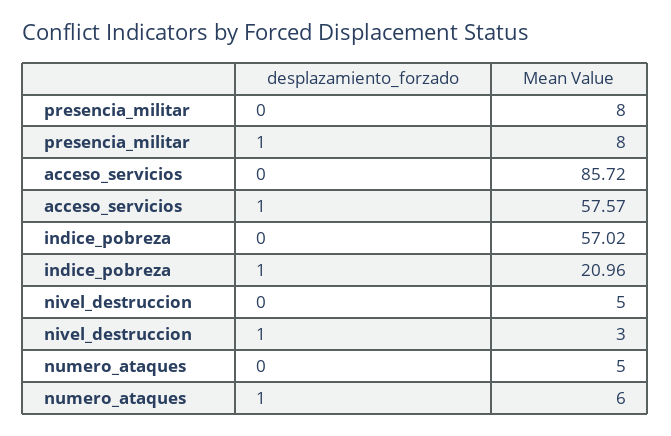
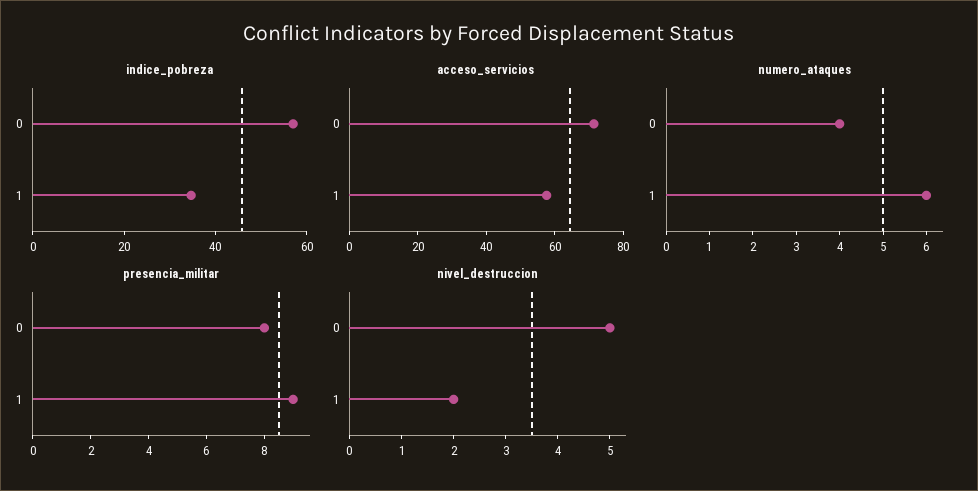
  {
    "presencia_militar": {
      "0": 8,
-     "1": 8
+     "1": 9
    },
    "acceso_servicios": {
-     "0": 85.72,
+     "0": 70,
      "1": 57.57
    },
    "indice_pobreza": {
      "0": 57.02,
-     "1": 20.96
+     "1": 35
    },
    "nivel_destruccion": {
      "0": 5,
-     "1": 3
+     "1": 2
    },
    "numero_ataques": {
-     "0": 5,
+     "0": 4,
      "1": 6
    }
  }

